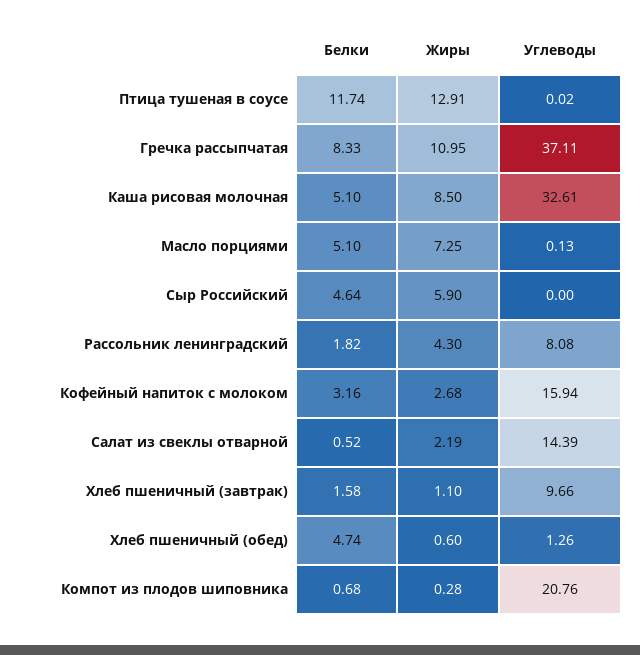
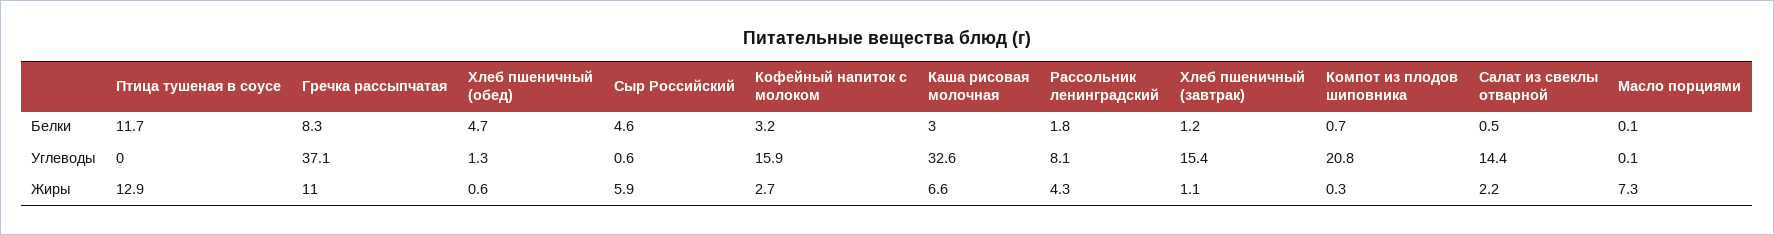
  {
    "Белки": {
      "Птица тушеная в соусе": 11.74,
      "Гречка рассыпчатая": 8.33,
-     "Каша рисовая молочная": 5.1,
+     "Каша рисовая молочная": 3,
-     "Масло порциями": 5.1,
+     "Масло порциями": 0.1,
      "Сыр Российский": 4.64,
      "Рассольник ленинградский": 1.82,
      "Кофейный напиток с молоком": 3.16,
      "Салат из свеклы отварной": 0.52,
-     "Хлеб пшеничный (завтрак)": 1.58,
+     "Хлеб пшеничный (завтрак)": 1.2,
      "Хлеб пшеничный (обед)": 4.74,
      "Компот из плодов шиповника": 0.68
    },
    "Жиры": {
      "Птица тушеная в соусе": 12.91,
      "Гречка рассыпчатая": 10.95,
-     "Каша рисовая молочная": 8.5,
+     "Каша рисовая молочная": 6.6,
      "Масло порциями": 7.25,
      "Сыр Российский": 5.9,
      "Рассольник ленинградский": 4.3,
      "Кофейный напиток с молоком": 2.68,
      "Салат из свеклы отварной": 2.19,
      "Хлеб пшеничный (завтрак)": 1.1,
      "Хлеб пшеничный (обед)": 0.6,
      "Компот из плодов шиповника": 0.28
    },
    "Углеводы": {
      "Птица тушеная в соусе": 0.02,
      "Гречка рассыпчатая": 37.11,
      "Каша рисовая молочная": 32.61,
      "Масло порциями": 0.13,
-     "Сыр Российский": 0,
+     "Сыр Российский": 0.6,
      "Рассольник ленинградский": 8.08,
      "Кофейный напиток с молоком": 15.94,
      "Салат из свеклы отварной": 14.39,
-     "Хлеб пшеничный (завтрак)": 9.66,
+     "Хлеб пшеничный (завтрак)": 15.4,
      "Хлеб пшеничный (обед)": 1.26,
      "Компот из плодов шиповника": 20.76
    }
  }

